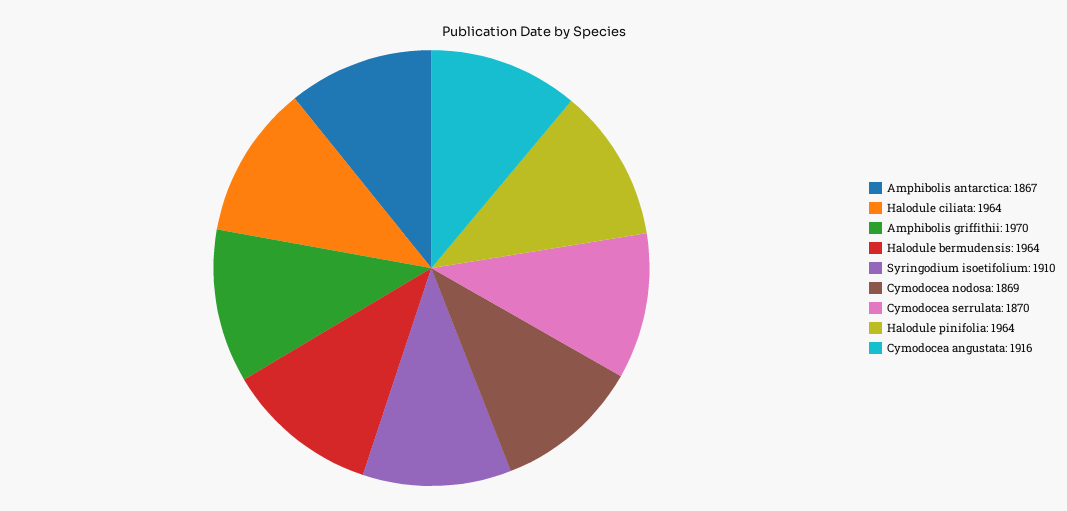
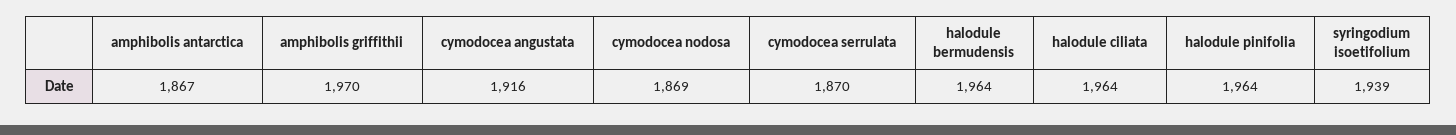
  {
    "Amphibolis antarctica": 1867,
    "Halodule ciliata": 1964,
    "Amphibolis griffithii": 1970,
    "Halodule bermudensis": 1964,
-   "Syringodium isoetifolium": 1910,
+   "Syringodium isoetifolium": 1939,
    "Cymodocea nodosa": 1869,
    "Cymodocea serrulata": 1870,
    "Halodule pinifolia": 1964,
    "Cymodocea angustata": 1916
  }

